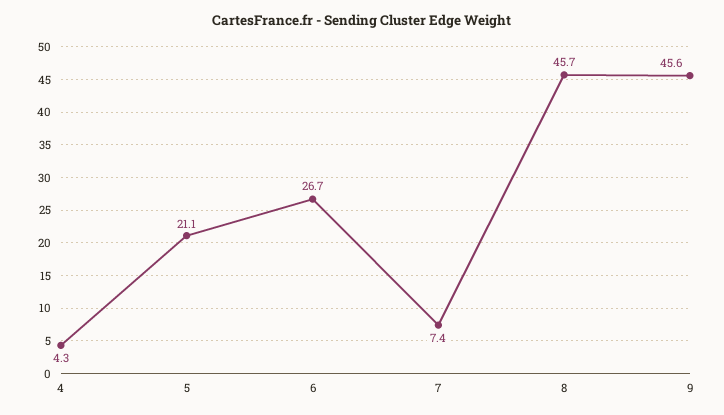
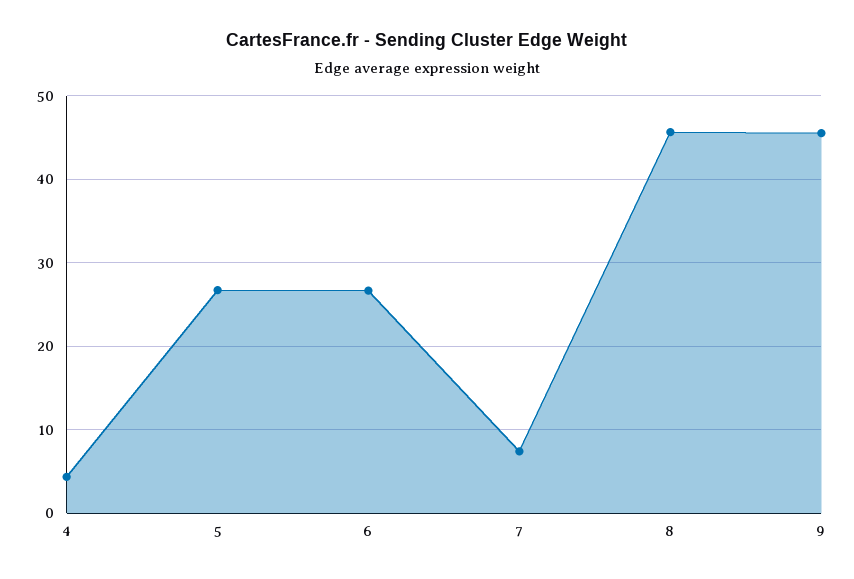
  {
    "4": 4.3,
-   "5": 21.1,
+   "5": 27,
    "6": 26.7,
    "7": 7.4,
    "8": 45.7,
    "9": 45.6
  }

